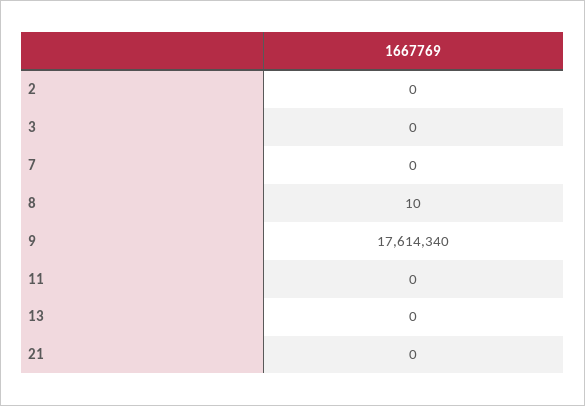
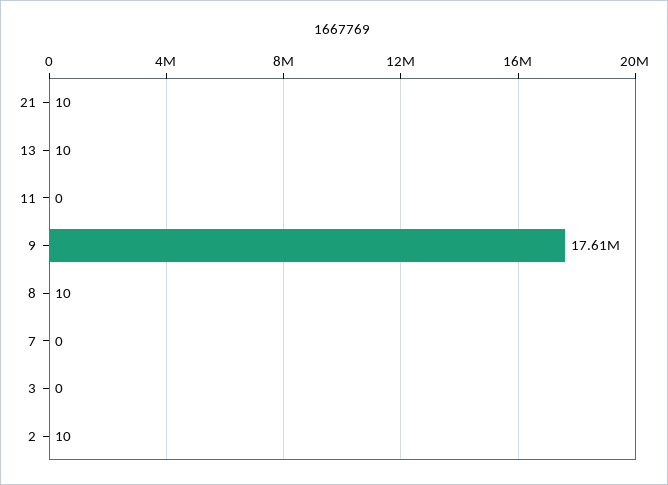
  {
-   "2": 0,
+   "2": 10,
    "3": 0,
    "7": 0,
    "8": 10,
    "9": 17614340,
    "11": 0,
-   "13": 0,
+   "13": 10,
-   "21": 0
+   "21": 10
  }

